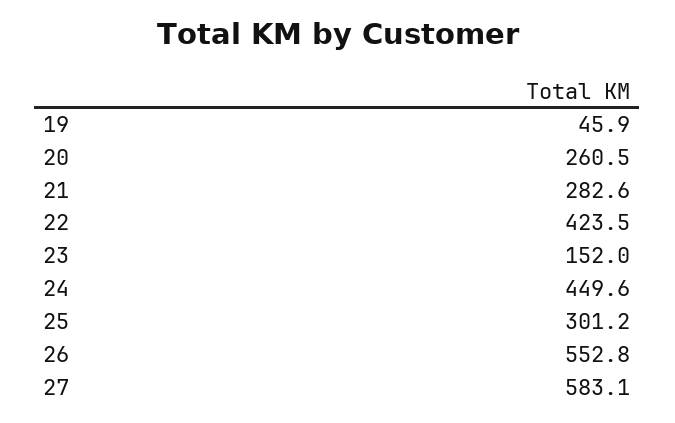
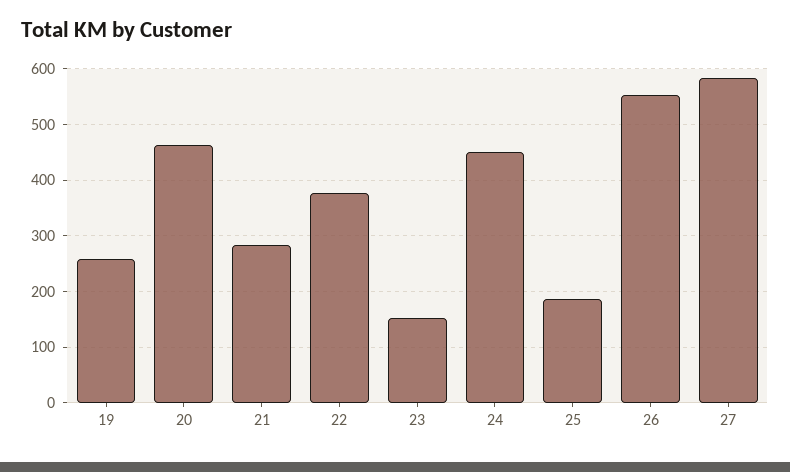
  {
-   "19": 45.9,
+   "19": 260,
-   "20": 260.5,
+   "20": 460,
    "21": 282.6,
-   "22": 423.5,
+   "22": 380,
    "23": 152,
    "24": 449.6,
-   "25": 301.2,
+   "25": 180,
    "26": 552.8,
    "27": 583.1
  }

